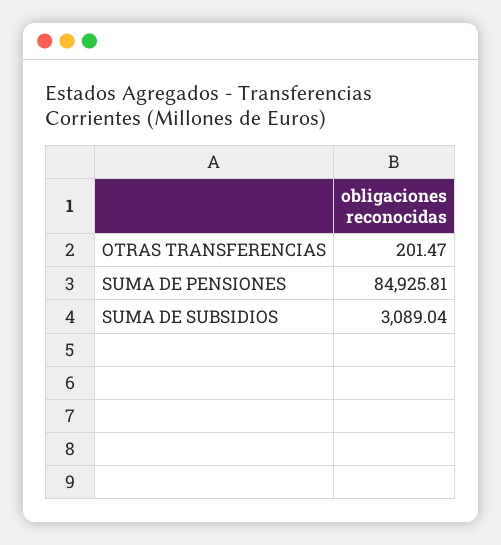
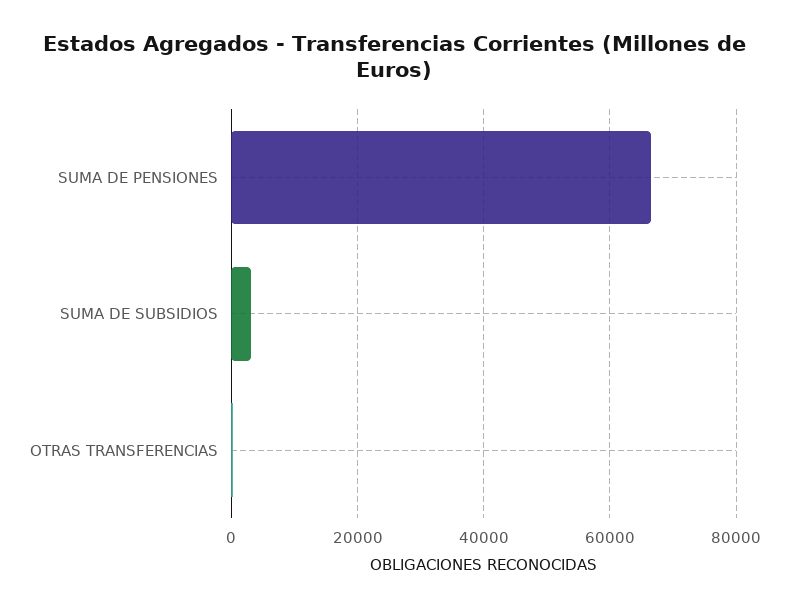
  {
    "OTRAS TRANSFERENCIAS": 201.47,
-   "SUMA DE PENSIONES": 84925.81,
+   "SUMA DE PENSIONES": 66000,
    "SUMA DE SUBSIDIOS": 3089.04
  }

